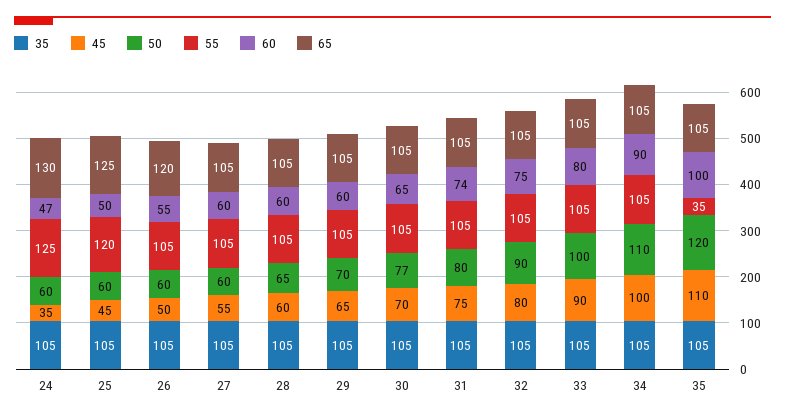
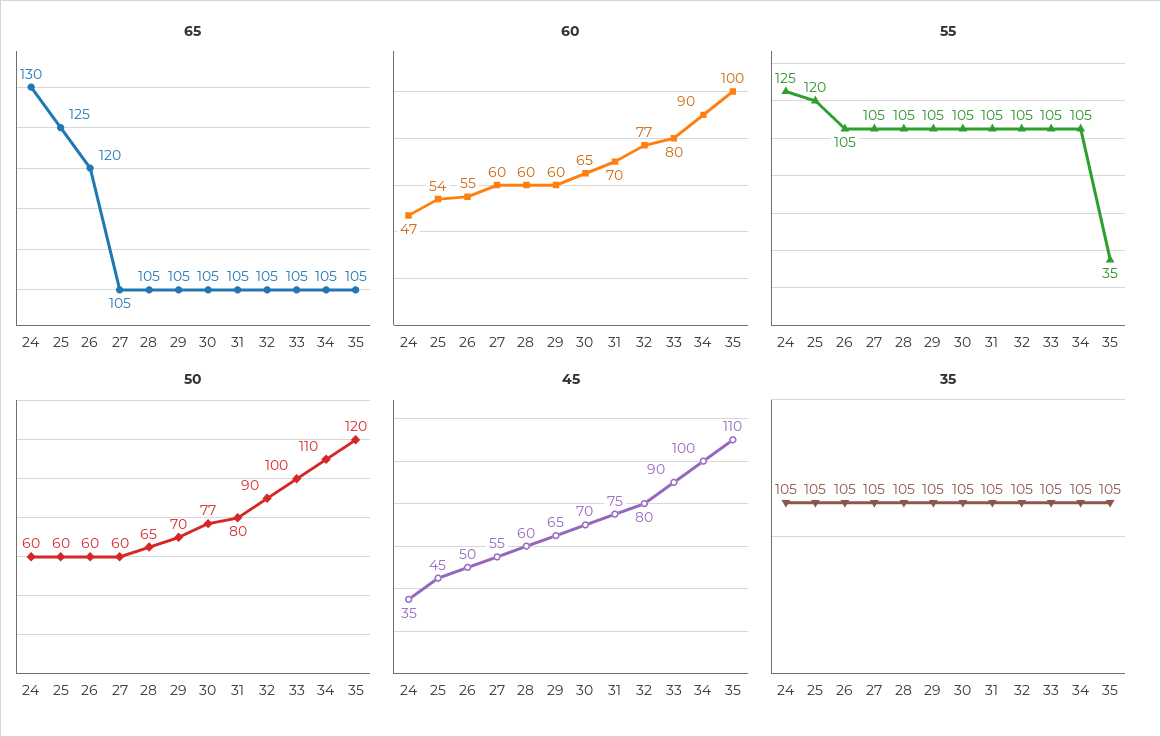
  {
    "35": {
      "24": 105,
      "25": 105,
      "26": 105,
      "27": 105,
      "28": 105,
      "29": 105,
      "30": 105,
      "31": 105,
      "32": 105,
      "33": 105,
      "34": 105,
      "35": 105
    },
    "45": {
      "24": 35,
      "25": 45,
      "26": 50,
      "27": 55,
      "28": 60,
      "29": 65,
      "30": 70,
      "31": 75,
      "32": 80,
      "33": 90,
      "34": 100,
      "35": 110
    },
    "50": {
      "24": 60,
      "25": 60,
      "26": 60,
      "27": 60,
      "28": 65,
      "29": 70,
      "30": 77,
      "31": 80,
      "32": 90,
      "33": 100,
      "34": 110,
      "35": 120
    },
    "55": {
      "24": 125,
      "25": 120,
      "26": 105,
      "27": 105,
      "28": 105,
      "29": 105,
      "30": 105,
      "31": 105,
      "32": 105,
      "33": 105,
      "34": 105,
      "35": 35
    },
    "60": {
      "24": 47,
-     "25": 50,
+     "25": 54,
      "26": 55,
      "27": 60,
      "28": 60,
      "29": 60,
      "30": 65,
-     "31": 74,
+     "31": 70,
-     "32": 75,
+     "32": 77,
      "33": 80,
      "34": 90,
      "35": 100
    },
    "65": {
      "24": 130,
      "25": 125,
      "26": 120,
      "27": 105,
      "28": 105,
      "29": 105,
      "30": 105,
      "31": 105,
      "32": 105,
      "33": 105,
      "34": 105,
      "35": 105
    }
  }

